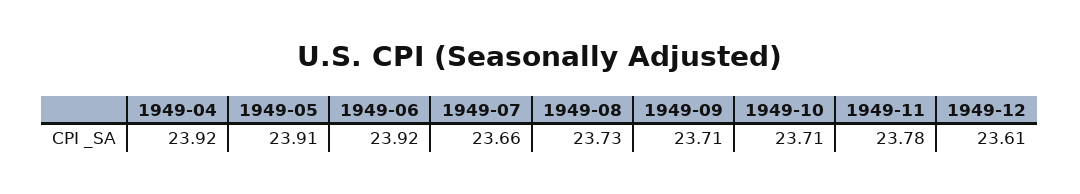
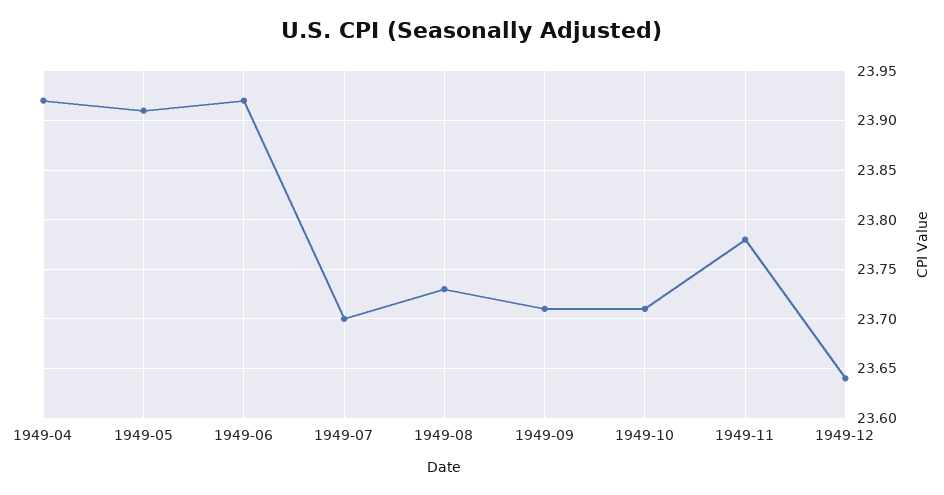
  {
    "1949-04": 23.92,
    "1949-05": 23.91,
    "1949-06": 23.92,
-   "1949-07": 23.66,
+   "1949-07": 23.7,
    "1949-08": 23.73,
    "1949-09": 23.71,
    "1949-10": 23.71,
    "1949-11": 23.78,
-   "1949-12": 23.61
+   "1949-12": 23.64
  }

